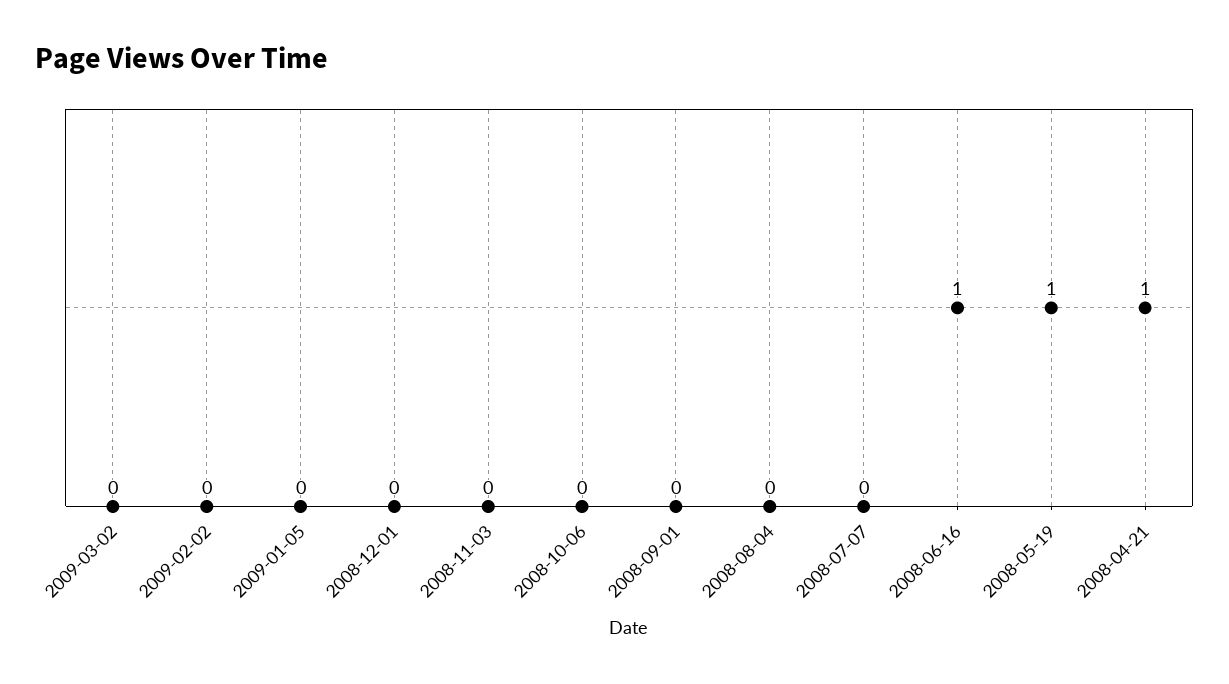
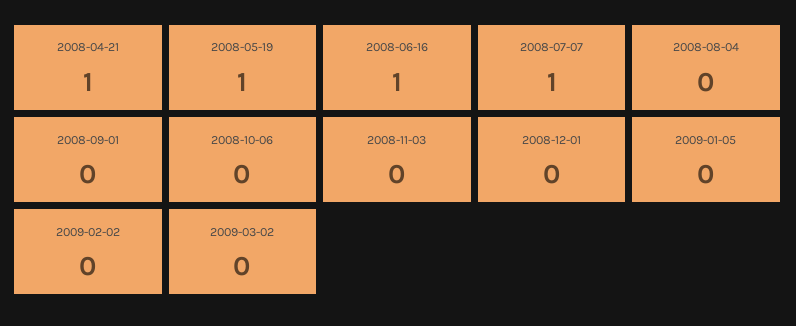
  {
    "2009-03-02": 0,
    "2009-02-02": 0,
    "2009-01-05": 0,
    "2008-12-01": 0,
    "2008-11-03": 0,
    "2008-10-06": 0,
    "2008-09-01": 0,
    "2008-08-04": 0,
-   "2008-07-07": 0,
+   "2008-07-07": 1,
    "2008-06-16": 1,
    "2008-05-19": 1,
    "2008-04-21": 1
  }

